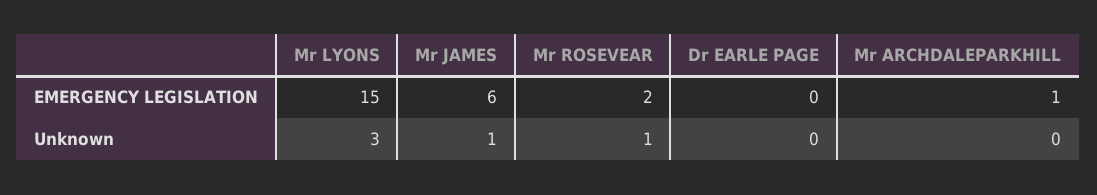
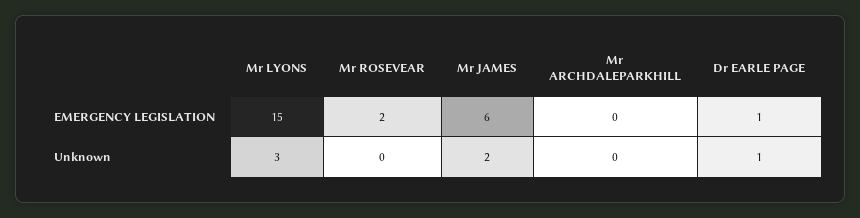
  {
    "Mr LYONS": {
      "EMERGENCY LEGISLATION": 15,
      "Unknown": 3
    },
    "Mr JAMES": {
      "EMERGENCY LEGISLATION": 6,
-     "Unknown": 1
+     "Unknown": 2
    },
    "Mr ROSEVEAR": {
      "EMERGENCY LEGISLATION": 2,
-     "Unknown": 1
+     "Unknown": 0
    },
    "Dr EARLE PAGE": {
-     "EMERGENCY LEGISLATION": 0,
+     "EMERGENCY LEGISLATION": 1,
-     "Unknown": 0
+     "Unknown": 1
    },
    "Mr ARCHDALEPARKHILL": {
-     "EMERGENCY LEGISLATION": 1,
+     "EMERGENCY LEGISLATION": 0,
      "Unknown": 0
    }
  }

